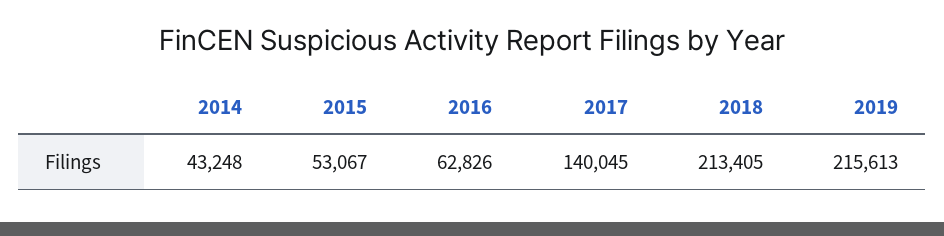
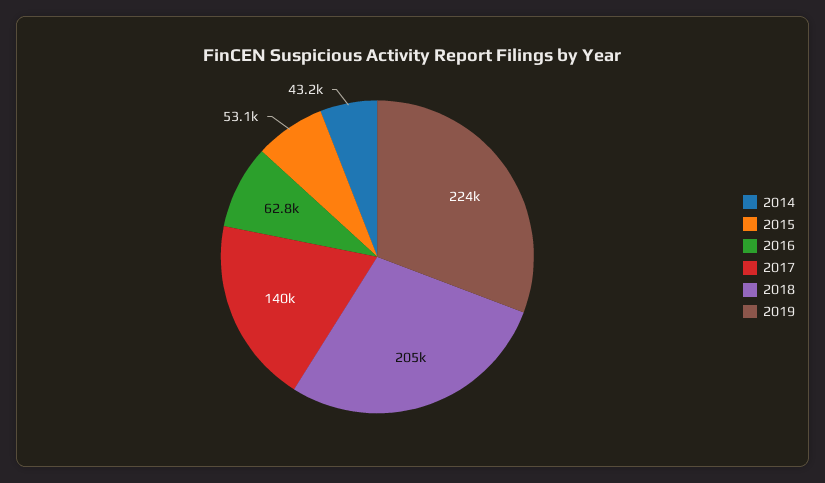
  {
    "2014": 43248,
    "2015": 53067,
    "2016": 62826,
    "2017": 140045,
-   "2018": 213405,
+   "2018": 205000,
-   "2019": 215613
+   "2019": 224000
  }

